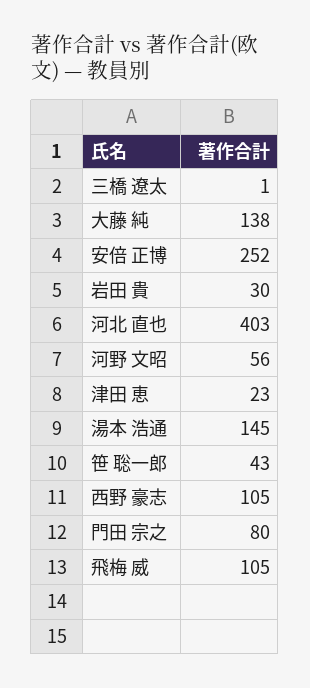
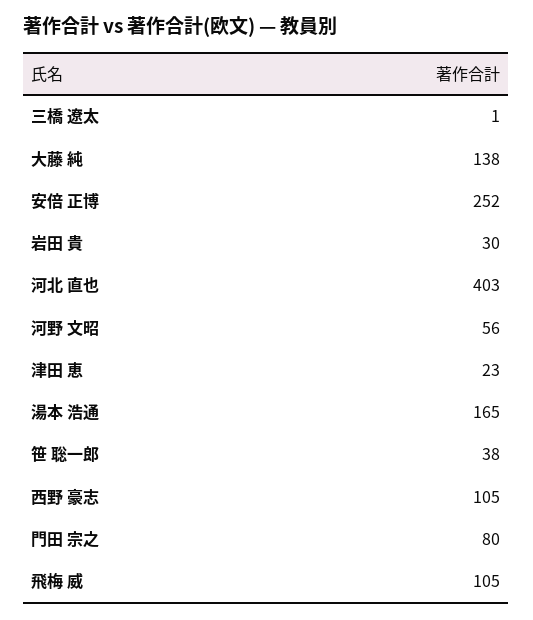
  {
    "三橋 遼太": 1,
    "大藤 純": 138,
    "安倍 正博": 252,
    "岩田 貴": 30,
    "河北 直也": 403,
    "河野 文昭": 56,
    "津田 恵": 23,
-   "湯本 浩通": 145,
+   "湯本 浩通": 165,
-   "笹 聡一郎": 43,
+   "笹 聡一郎": 38,
    "西野 豪志": 105,
    "門田 宗之": 80,
    "飛梅 威": 105
  }

